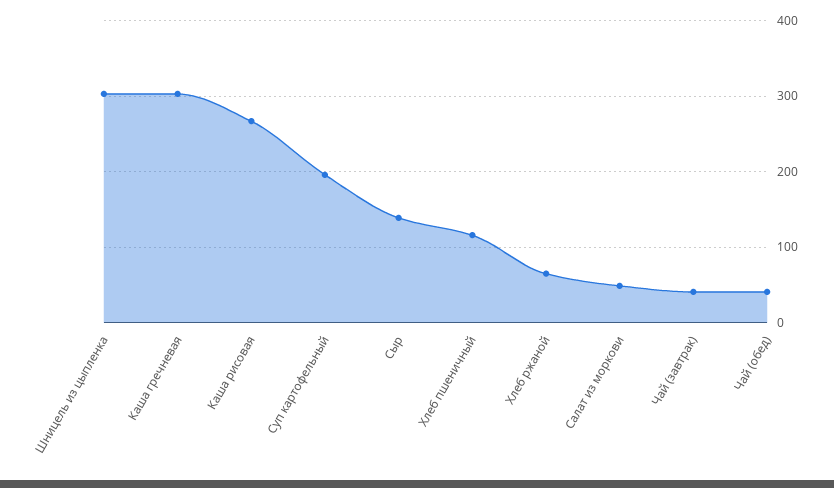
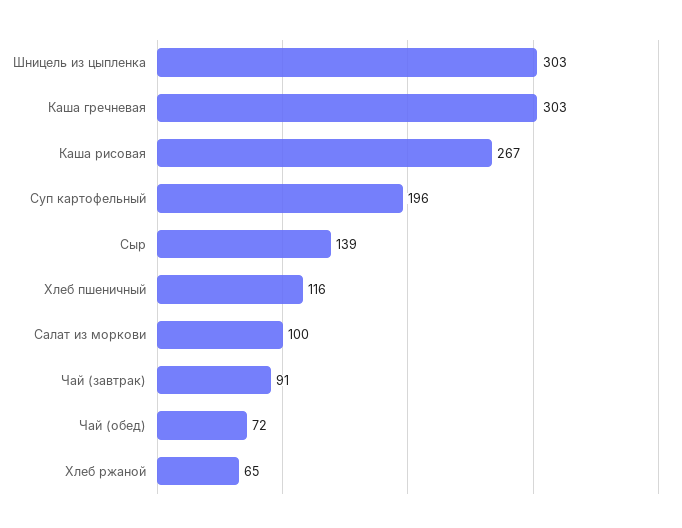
  {
    "Шницель из цыпленка": 303,
    "Каша гречневая": 303,
    "Каша рисовая": 267,
    "Суп картофельный": 196,
    "Сыр": 139,
    "Хлеб пшеничный": 116,
    "Хлеб ржаной": 65,
-   "Салат из моркови": 50,
+   "Салат из моркови": 100,
-   "Чай (завтрак)": 40,
+   "Чай (завтрак)": 91,
-   "Чай (обед)": 40
+   "Чай (обед)": 72
  }

